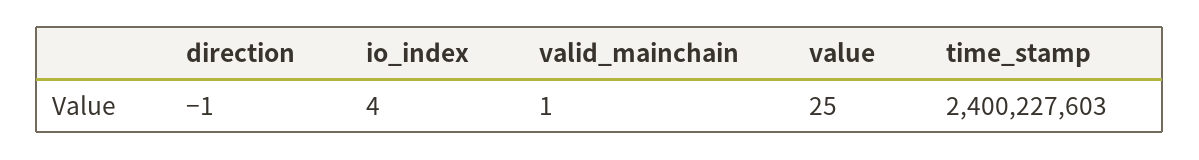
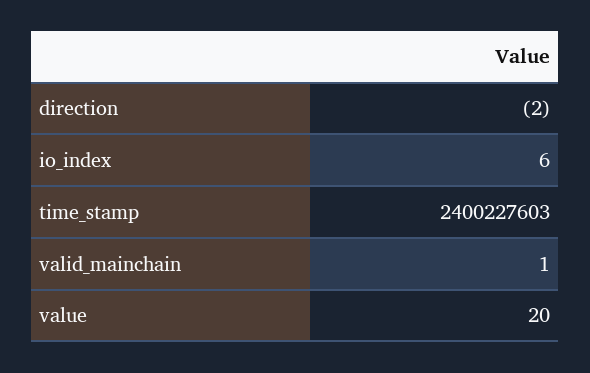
  {
-   "direction": -1,
+   "direction": -2,
-   "io_index": 4,
+   "io_index": 6,
    "valid_mainchain": 1,
-   "value": 25,
+   "value": 20,
    "time_stamp": 2400227603
  }

